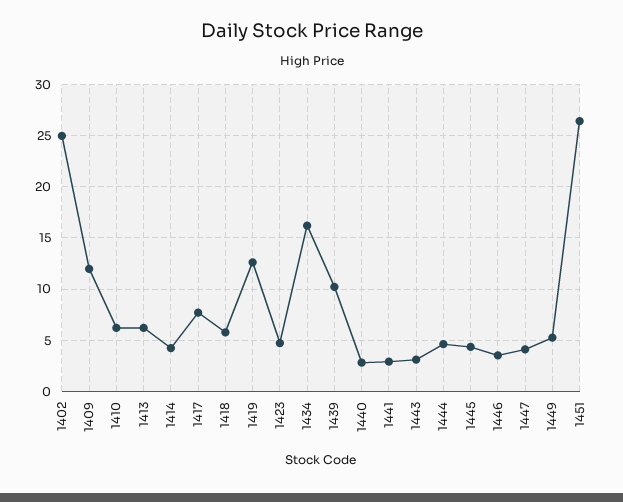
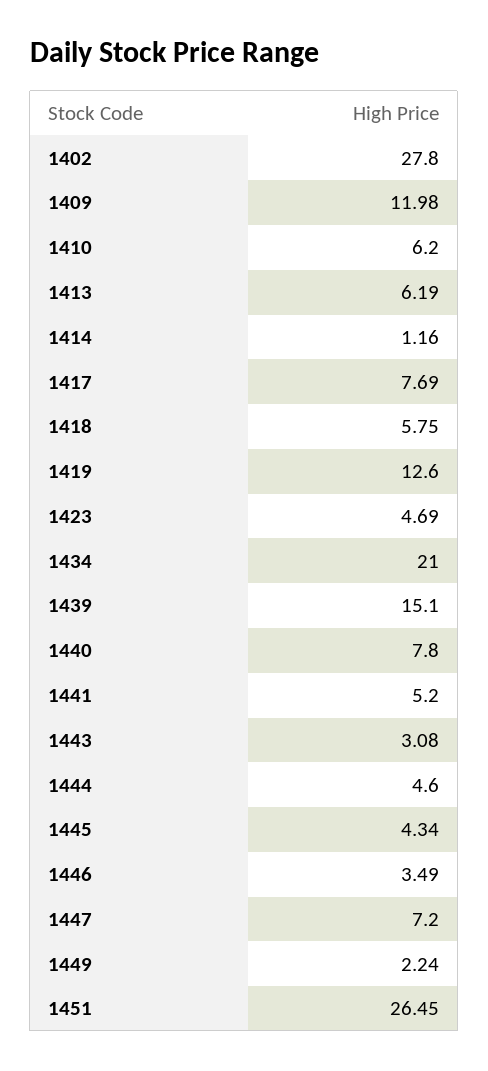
  {
-   "1402": 25,
+   "1402": 27.8,
    "1409": 11.98,
    "1410": 6.2,
    "1413": 6.19,
-   "1414": 4,
+   "1414": 1.16,
    "1417": 7.69,
    "1418": 5.75,
    "1419": 12.6,
    "1423": 4.69,
-   "1434": 16,
+   "1434": 21,
-   "1439": 10,
+   "1439": 15.1,
-   "1440": 3,
+   "1440": 7.8,
-   "1441": 3,
+   "1441": 5.2,
    "1443": 3.08,
    "1444": 4.6,
    "1445": 4.34,
    "1446": 3.49,
-   "1447": 4,
+   "1447": 7.2,
-   "1449": 5,
+   "1449": 2.24,
    "1451": 26.45
  }

